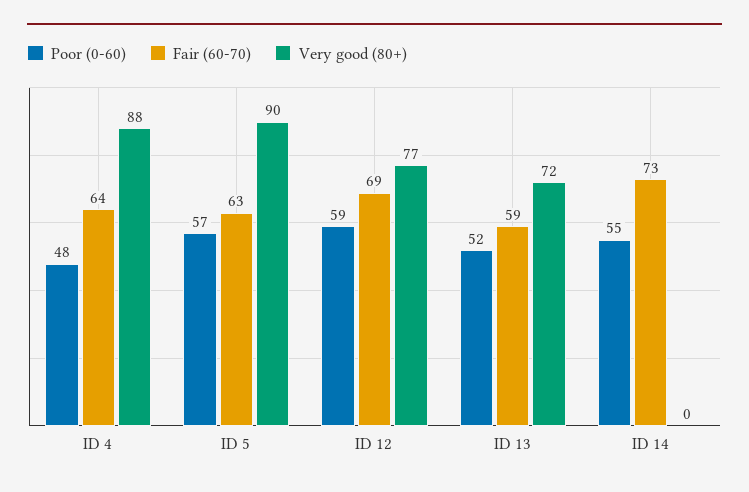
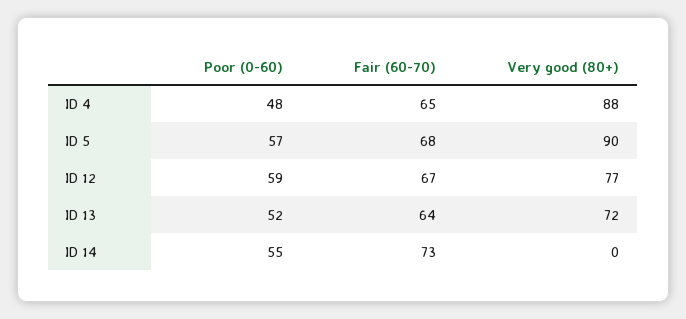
  {
    "Poor (0-60)": {
      "ID 4": 48,
      "ID 5": 57,
      "ID 12": 59,
      "ID 13": 52,
      "ID 14": 55
    },
    "Fair (60-70)": {
-     "ID 4": 64,
+     "ID 4": 65,
-     "ID 5": 63,
+     "ID 5": 68,
-     "ID 12": 69,
+     "ID 12": 67,
-     "ID 13": 59,
+     "ID 13": 64,
      "ID 14": 73
    },
    "Very good (80+)": {
      "ID 4": 88,
      "ID 5": 90,
      "ID 12": 77,
      "ID 13": 72,
      "ID 14": 0
    }
  }

